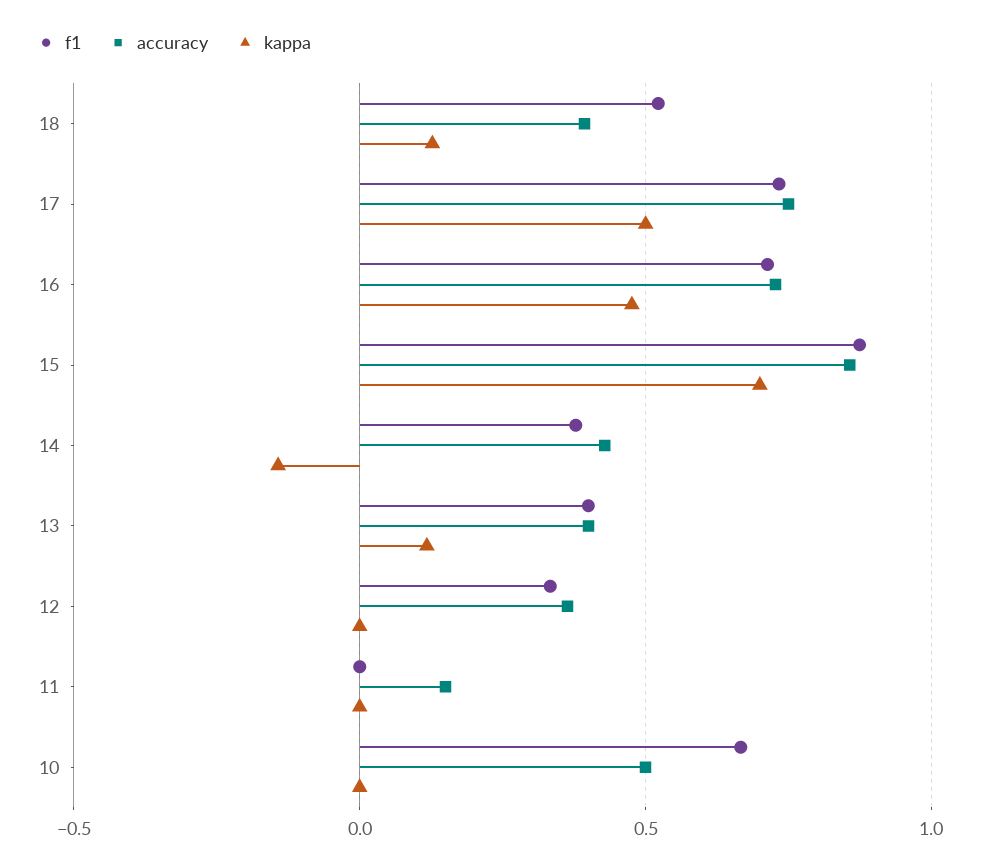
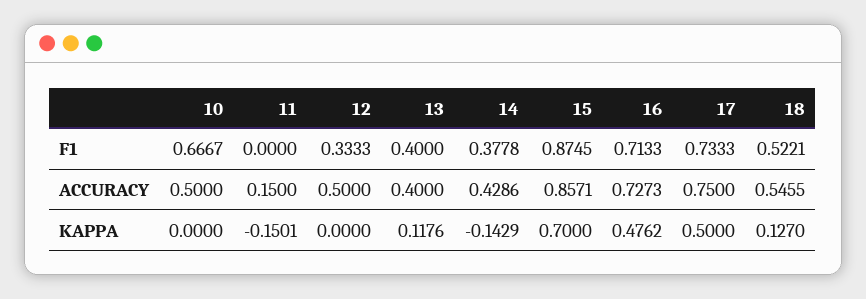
  {
    "f1": {
      "18": 0.5221,
      "17": 0.7333,
      "16": 0.7133,
      "15": 0.8745,
      "14": 0.3778,
      "13": 0.4,
      "12": 0.3333,
      "11": 0,
      "10": 0.6667
    },
    "accuracy": {
-     "18": 0.4,
+     "18": 0.5455,
      "17": 0.75,
      "16": 0.7273,
      "15": 0.8571,
      "14": 0.4286,
      "13": 0.4,
-     "12": 0.35,
+     "12": 0.5,
      "11": 0.15,
      "10": 0.5
    },
    "kappa": {
      "18": 0.127,
      "17": 0.5,
      "16": 0.4762,
      "15": 0.7,
      "14": -0.1429,
      "13": 0.1176,
      "12": 0,
-     "11": 0,
+     "11": -0.1501,
      "10": 0
    }
  }

